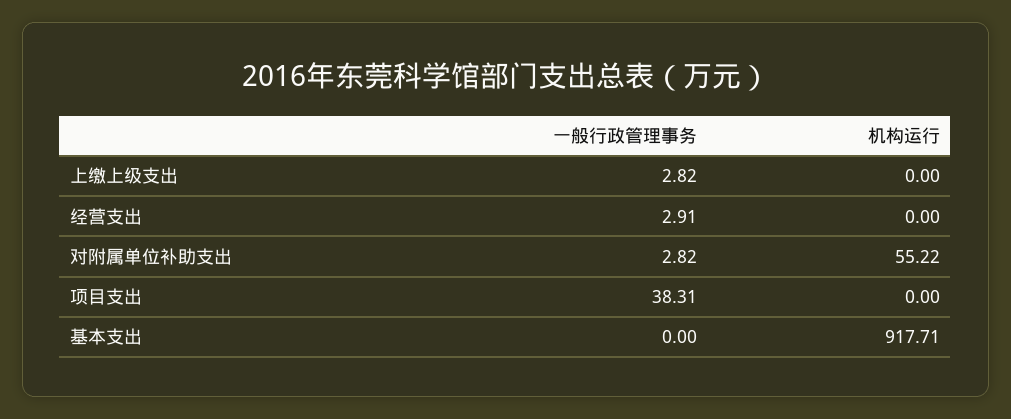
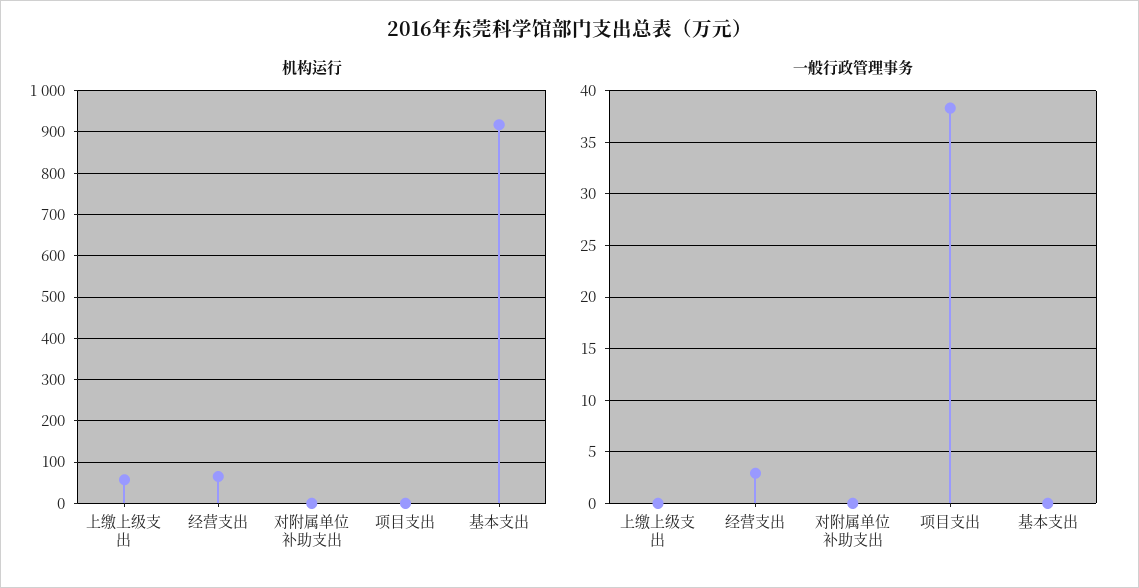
  {
    "一般行政管理事务": {
-     "上缴上级支出": 2.82,
+     "上缴上级支出": 0,
      "经营支出": 2.91,
-     "对附属单位补助支出": 2.82,
+     "对附属单位补助支出": 0,
      "项目支出": 38.31,
      "基本支出": 0
    },
    "机构运行": {
-     "上缴上级支出": 0,
+     "上缴上级支出": 60,
-     "经营支出": 0,
+     "经营支出": 60,
-     "对附属单位补助支出": 55.22,
+     "对附属单位补助支出": 0,
      "项目支出": 0,
      "基本支出": 917.71
    }
  }

